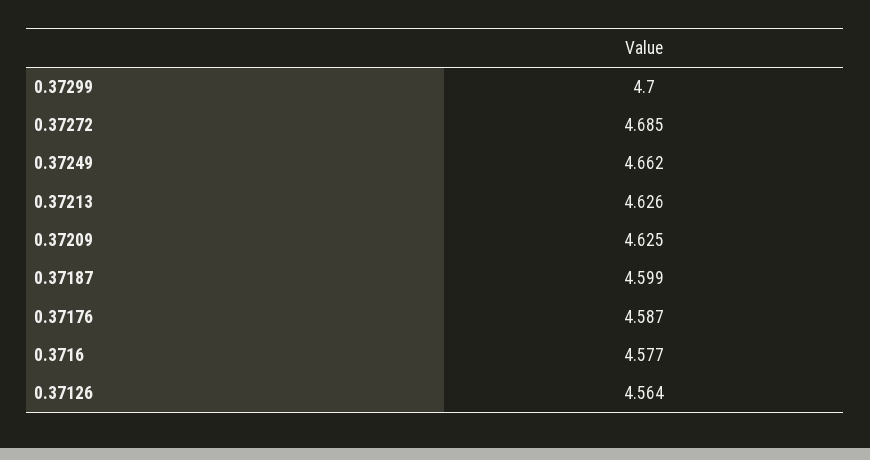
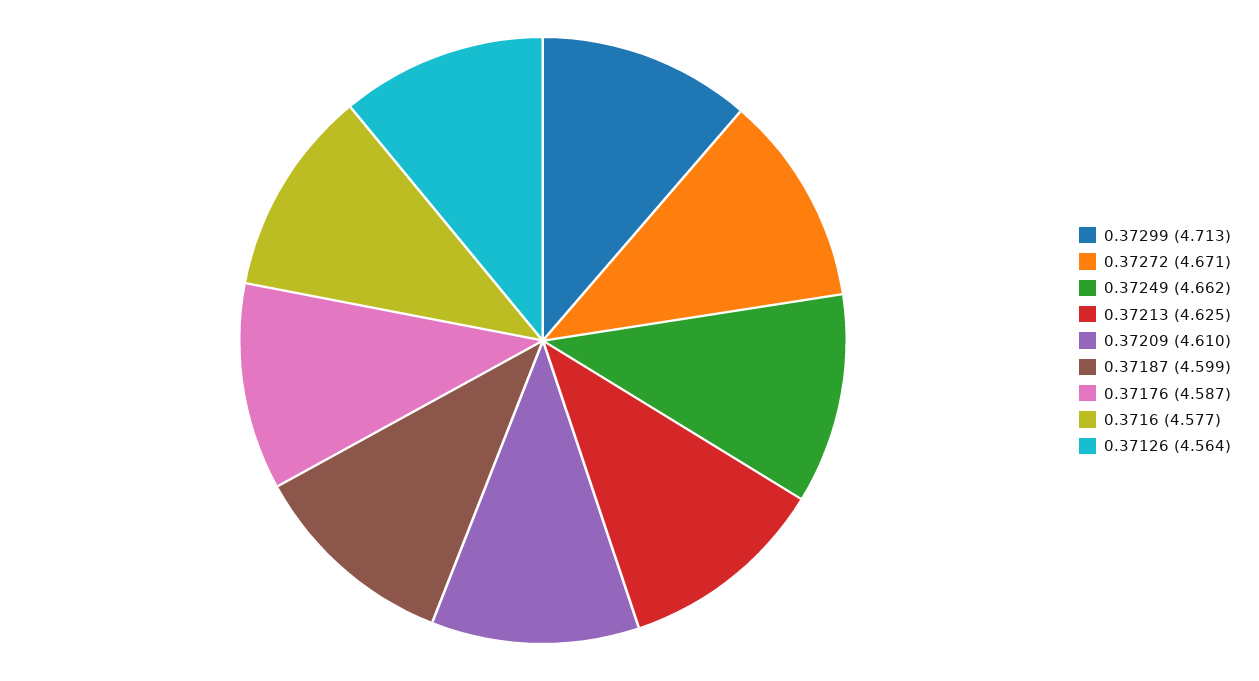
  {
-   "0.37299": 4.7,
+   "0.37299": 4.713,
-   "0.37272": 4.685,
+   "0.37272": 4.671,
    "0.37249": 4.662,
-   "0.37213": 4.626,
+   "0.37213": 4.625,
-   "0.37209": 4.625,
+   "0.37209": 4.61,
    "0.37187": 4.599,
    "0.37176": 4.587,
    "0.3716": 4.577,
    "0.37126": 4.564
  }

